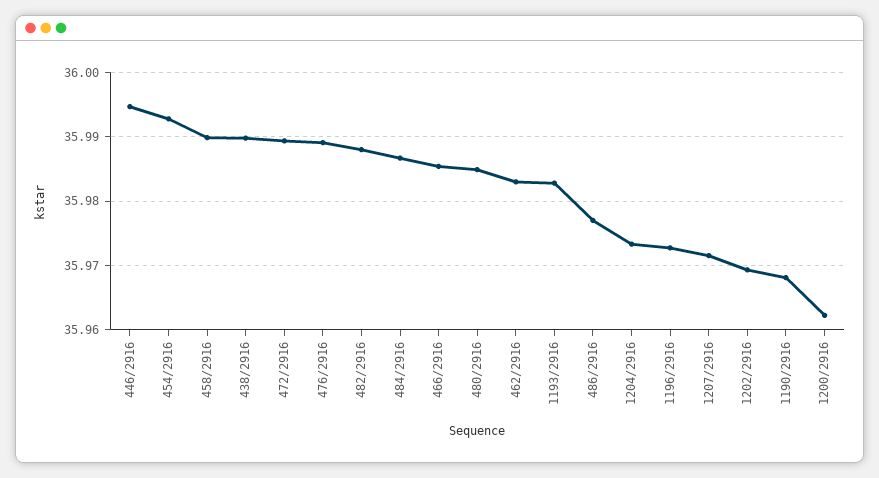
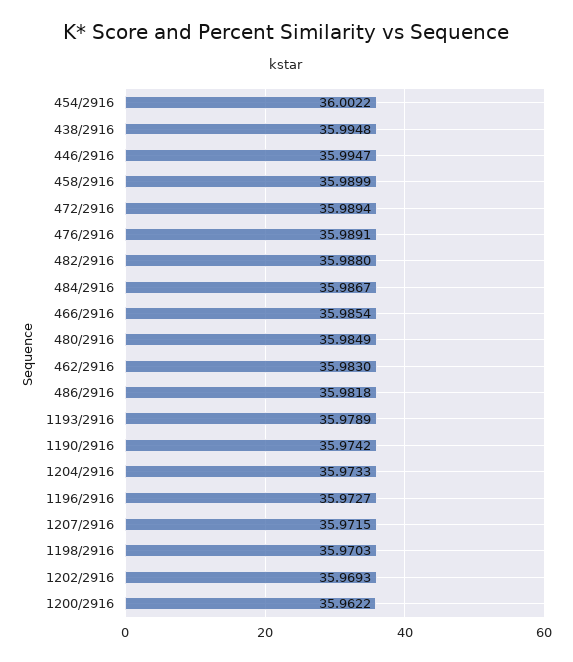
  {
    "446/2916": 35.9947,
-   "454/2916": 35.993,
+   "454/2916": 36.0022,
    "458/2916": 35.9899,
-   "438/2916": 35.99,
+   "438/2916": 35.9948,
    "472/2916": 35.9894,
    "476/2916": 35.9891,
    "482/2916": 35.988,
    "484/2916": 35.9867,
    "466/2916": 35.9854,
    "480/2916": 35.9849,
    "462/2916": 35.983,
-   "1193/2916": 35.983,
+   "1193/2916": 35.9789,
-   "486/2916": 35.977,
+   "486/2916": 35.9818,
    "1204/2916": 35.9733,
    "1196/2916": 35.9727,
    "1207/2916": 35.9715,
    "1202/2916": 35.9693,
-   "1190/2916": 35.968,
+   "1190/2916": 35.9742,
-   "1200/2916": 35.9622
+   "1200/2916": 35.9622,
+   "1198/2916": 35.9703
  }

